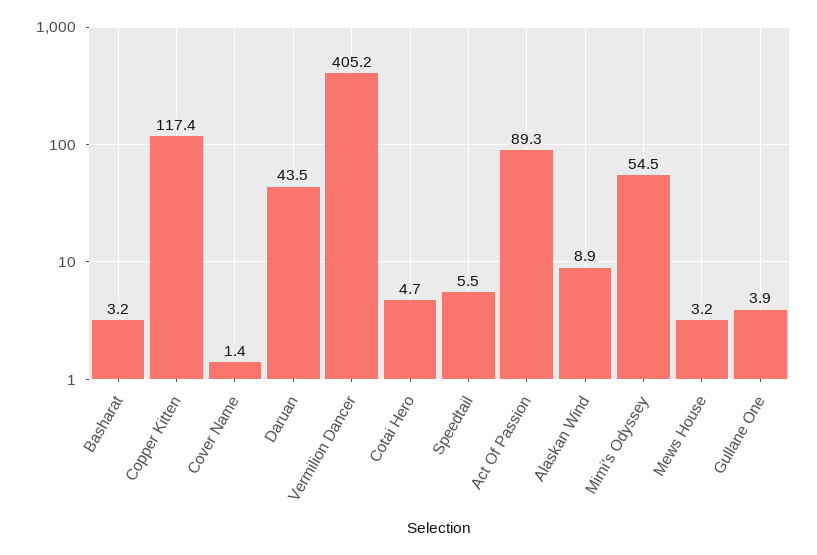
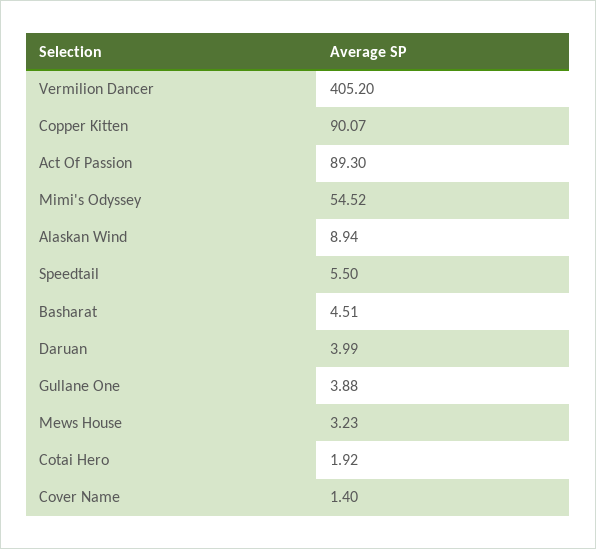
  {
-   "Basharat": 3.2,
+   "Basharat": 4.51,
-   "Copper Kitten": 117.4,
+   "Copper Kitten": 90.07,
    "Cover Name": 1.4,
-   "Daruan": 43.5,
+   "Daruan": 3.99,
    "Vermilion Dancer": 405.2,
-   "Cotai Hero": 4.7,
+   "Cotai Hero": 1.92,
    "Speedtail": 5.5,
    "Act Of Passion": 89.3,
    "Alaskan Wind": 8.94,
    "Mimi's Odyssey": 54.52,
    "Mews House": 3.23,
    "Gullane One": 3.88
  }

